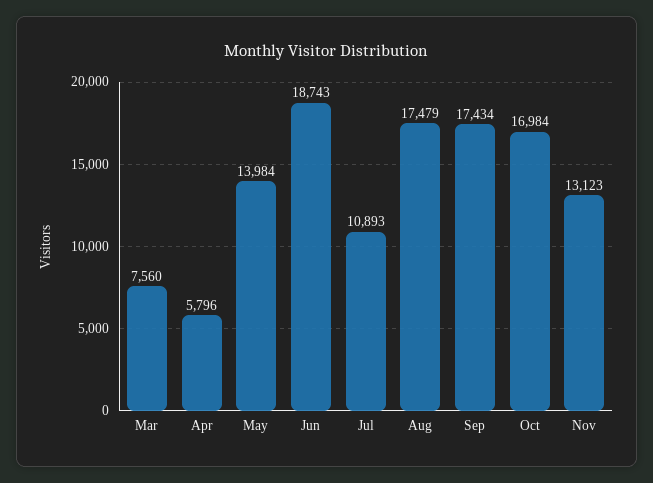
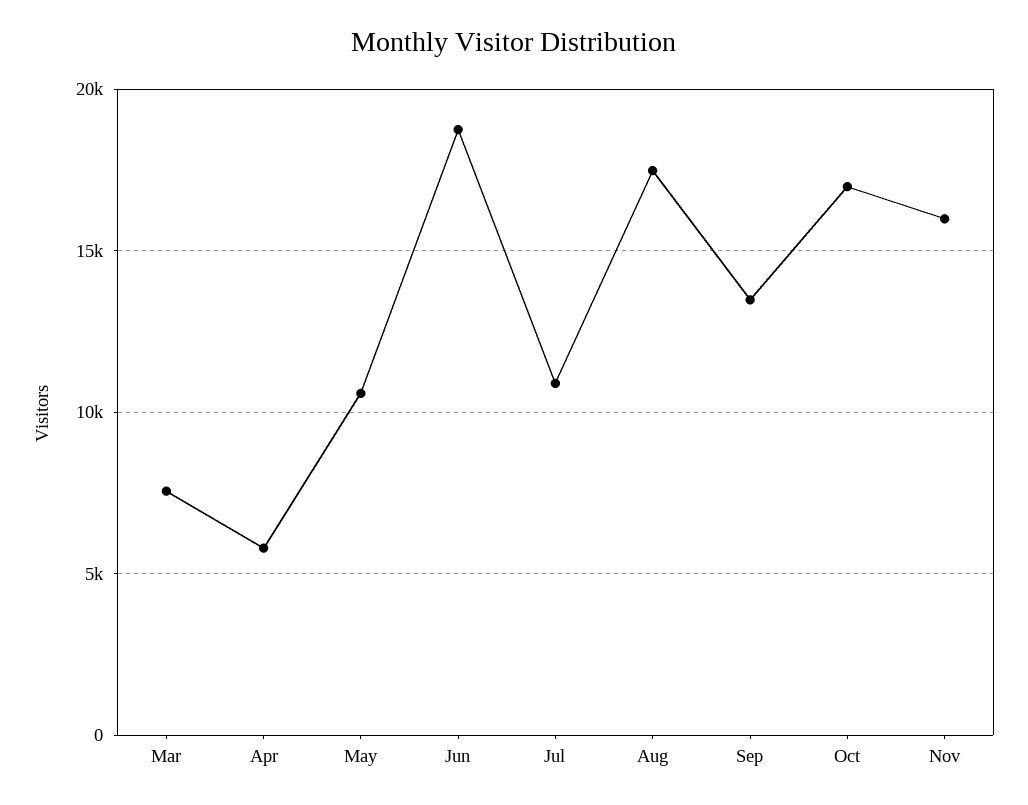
  {
    "Mar": 7560,
    "Apr": 5796,
-   "May": 13984,
+   "May": 10500,
    "Jun": 18743,
    "Jul": 10893,
    "Aug": 17479,
-   "Sep": 17434,
+   "Sep": 13500,
    "Oct": 16984,
-   "Nov": 13123
+   "Nov": 16000
  }

